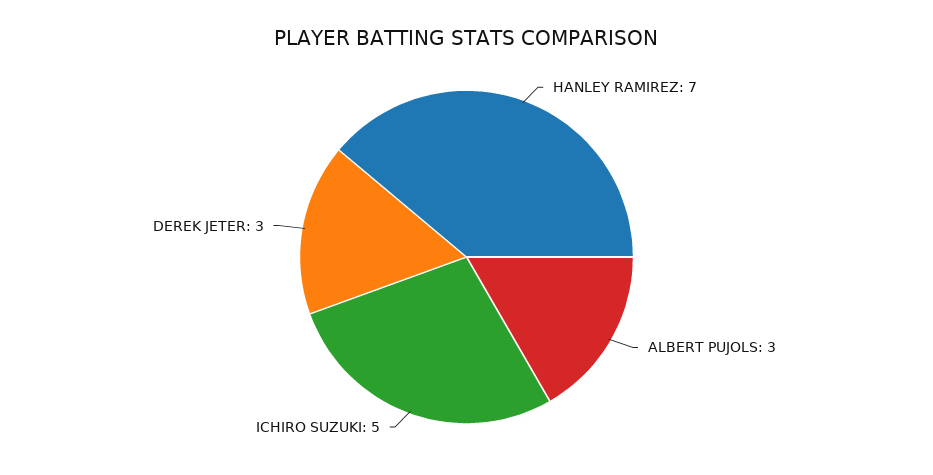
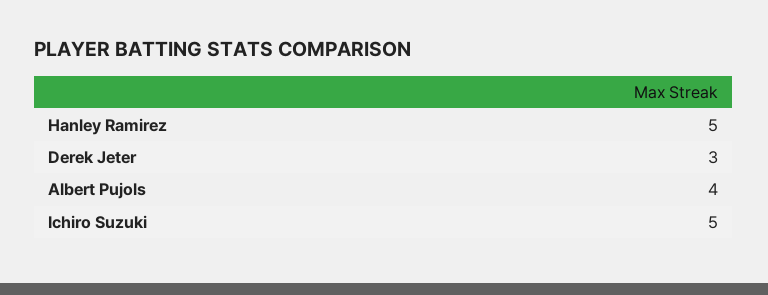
  {
-   "HANLEY RAMIREZ": 7,
+   "HANLEY RAMIREZ": 5,
-   "ALBERT PUJOLS": 3,
+   "ALBERT PUJOLS": 4,
    "ICHIRO SUZUKI": 5,
    "DEREK JETER": 3
  }

